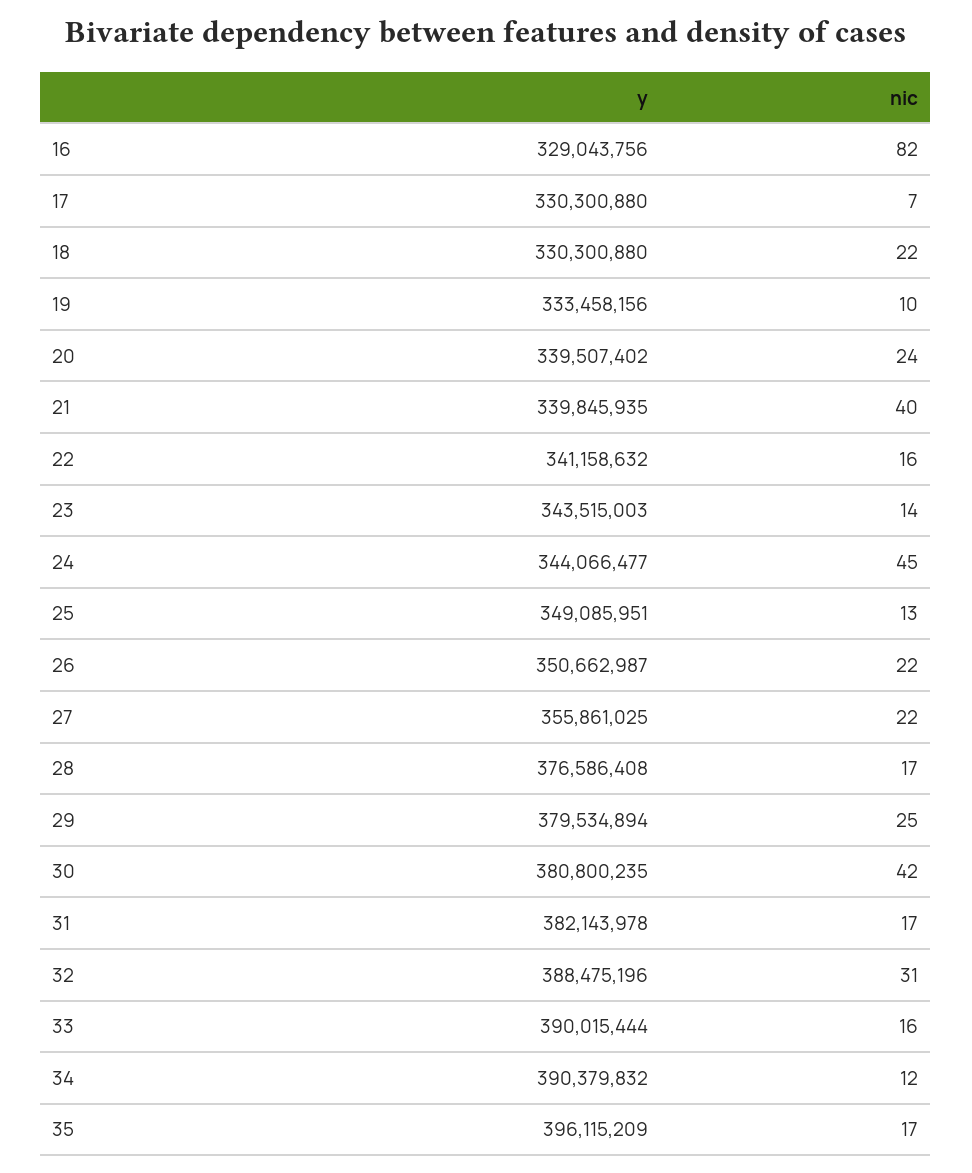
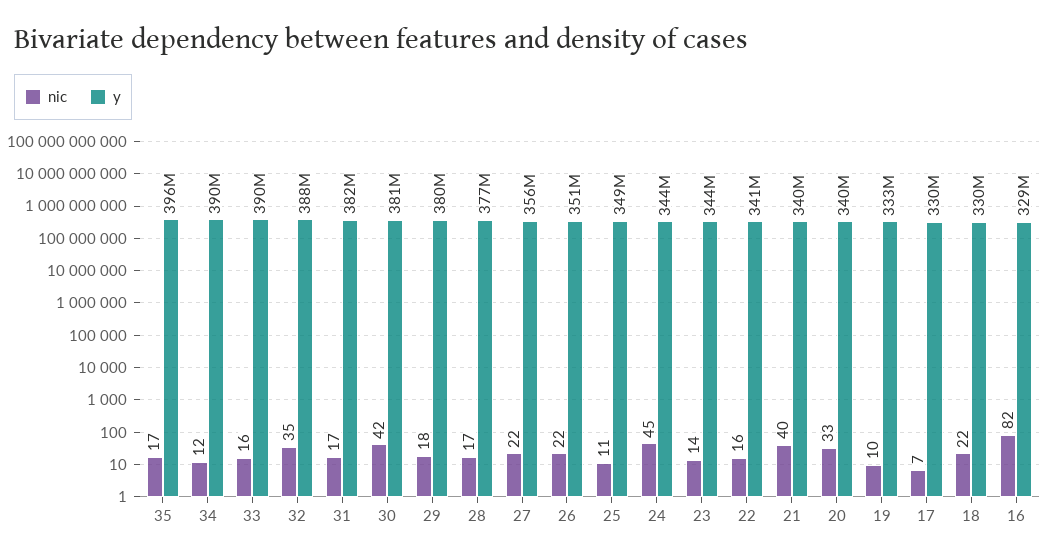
  {
    "y": {
      "16": 329043756,
      "17": 330300880,
      "18": 330300880,
      "19": 333458156,
      "20": 339507402,
      "21": 339845935,
      "22": 341158632,
      "23": 343515003,
      "24": 344066477,
      "25": 349085951,
      "26": 350662987,
      "27": 355861025,
      "28": 376586408,
      "29": 379534894,
      "30": 380800235,
      "31": 382143978,
      "32": 388475196,
      "33": 390015444,
      "34": 390379832,
      "35": 396115209
    },
    "nic": {
      "16": 82,
      "17": 7,
      "18": 22,
      "19": 10,
-     "20": 24,
+     "20": 33,
      "21": 40,
      "22": 16,
      "23": 14,
      "24": 45,
-     "25": 13,
+     "25": 11,
      "26": 22,
      "27": 22,
      "28": 17,
-     "29": 25,
+     "29": 18,
      "30": 42,
      "31": 17,
-     "32": 31,
+     "32": 35,
      "33": 16,
      "34": 12,
      "35": 17
    }
  }

